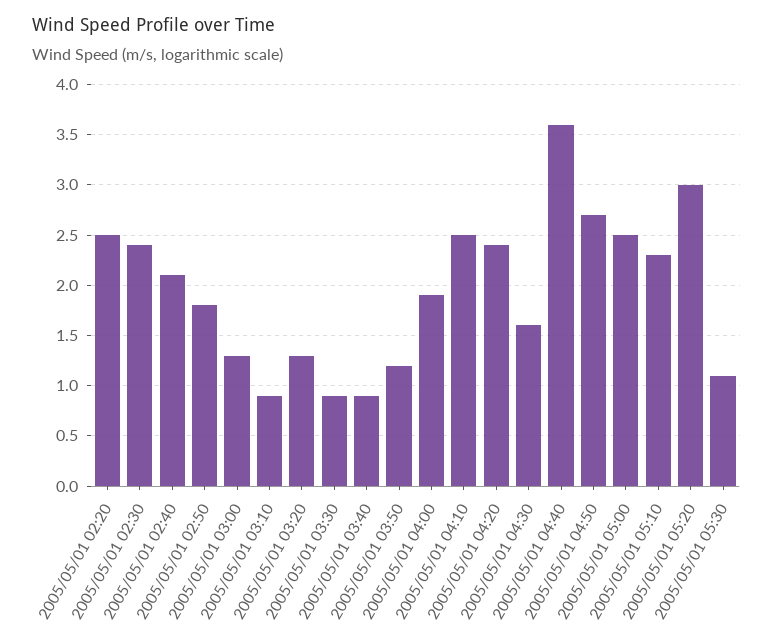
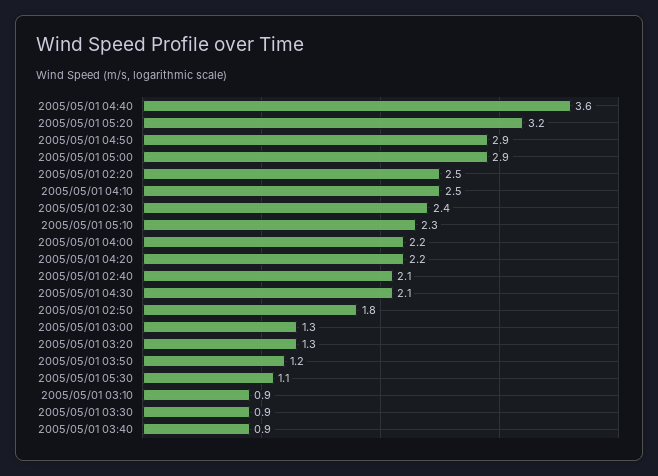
  {
    "2005/05/01 02:20": 2.5,
    "2005/05/01 02:30": 2.4,
    "2005/05/01 02:40": 2.1,
    "2005/05/01 02:50": 1.8,
    "2005/05/01 03:00": 1.3,
    "2005/05/01 03:10": 0.9,
    "2005/05/01 03:20": 1.3,
    "2005/05/01 03:30": 0.9,
    "2005/05/01 03:40": 0.9,
    "2005/05/01 03:50": 1.2,
-   "2005/05/01 04:00": 1.9,
+   "2005/05/01 04:00": 2.2,
    "2005/05/01 04:10": 2.5,
-   "2005/05/01 04:20": 2.4,
+   "2005/05/01 04:20": 2.2,
-   "2005/05/01 04:30": 1.6,
+   "2005/05/01 04:30": 2.1,
    "2005/05/01 04:40": 3.6,
-   "2005/05/01 04:50": 2.7,
+   "2005/05/01 04:50": 2.9,
-   "2005/05/01 05:00": 2.5,
+   "2005/05/01 05:00": 2.9,
    "2005/05/01 05:10": 2.3,
-   "2005/05/01 05:20": 3,
+   "2005/05/01 05:20": 3.2,
    "2005/05/01 05:30": 1.1
  }

